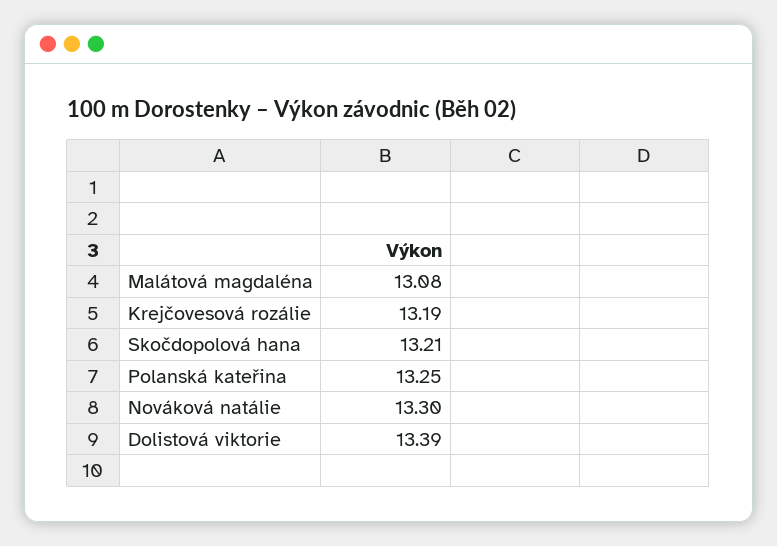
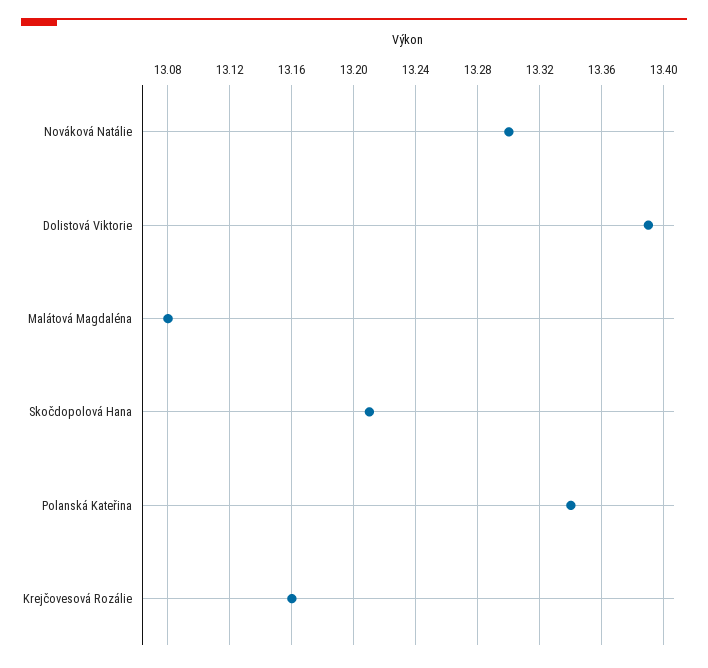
  {
    "Malátová magdaléna": 13.08,
-   "Krejčovesová rozálie": 13.19,
+   "Krejčovesová rozálie": 13.16,
    "Skočdopolová hana": 13.21,
-   "Polanská kateřina": 13.25,
+   "Polanská kateřina": 13.34,
    "Nováková natálie": 13.3,
    "Dolistová viktorie": 13.39
  }

